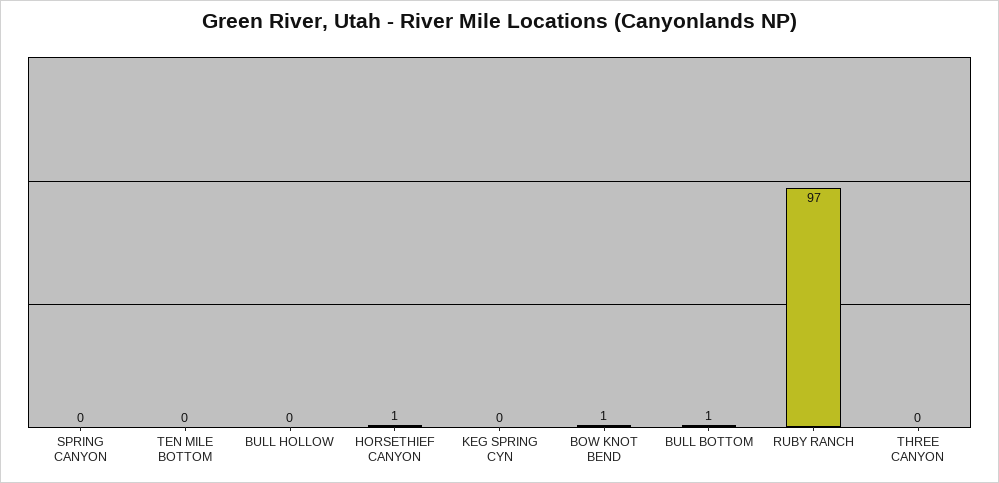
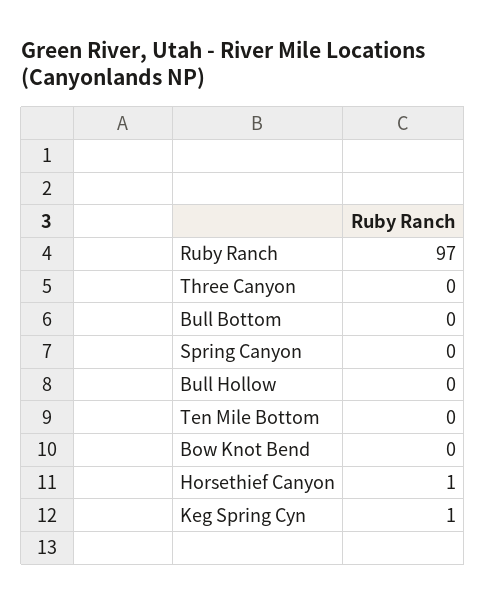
  {
    "SPRING CANYON": 0,
    "TEN MILE BOTTOM": 0,
    "BULL HOLLOW": 0,
    "HORSETHIEF CANYON": 1,
-   "KEG SPRING CYN": 0,
+   "KEG SPRING CYN": 1,
-   "BOW KNOT BEND": 1,
+   "BOW KNOT BEND": 0,
-   "BULL BOTTOM": 1,
+   "BULL BOTTOM": 0,
    "RUBY RANCH": 97,
    "THREE CANYON": 0
  }

